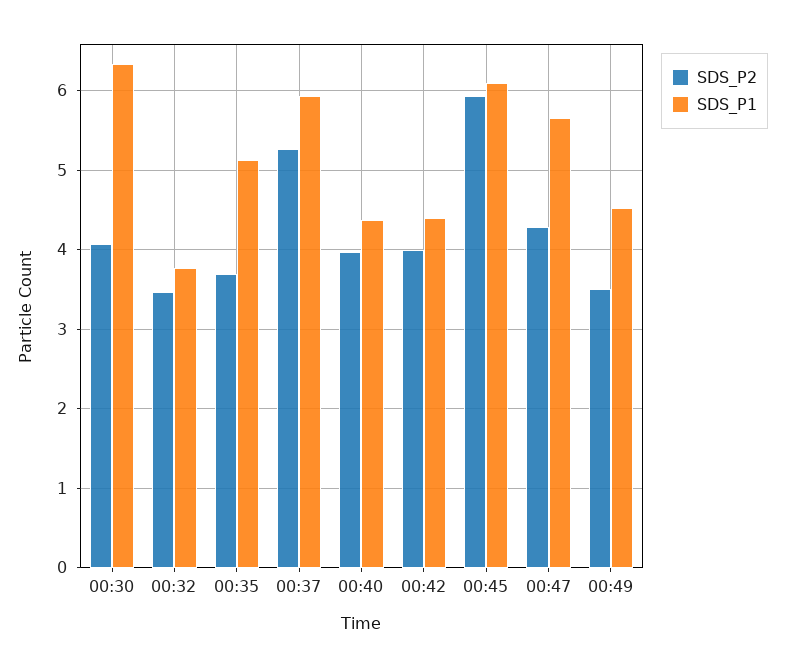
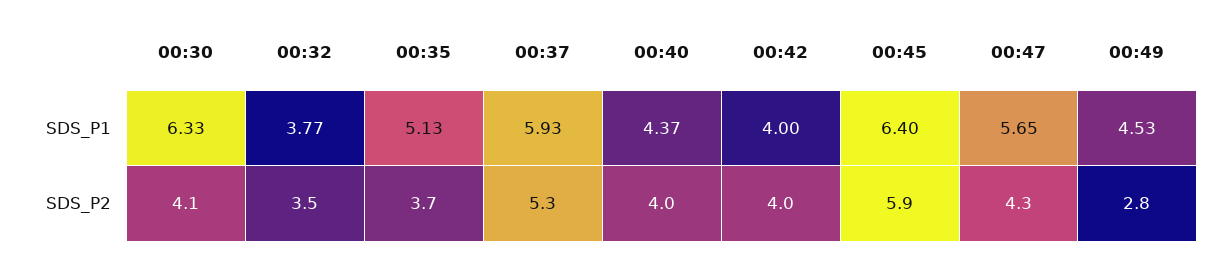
  {
    "SDS_P2": {
      "00:30": 4.1,
      "00:32": 3.5,
      "00:35": 3.7,
      "00:37": 5.3,
      "00:40": 4,
      "00:42": 4,
      "00:45": 5.9,
      "00:47": 4.3,
-     "00:49": 3.5
+     "00:49": 2.8
    },
    "SDS_P1": {
      "00:30": 6.33,
      "00:32": 3.77,
      "00:35": 5.13,
      "00:37": 5.93,
      "00:40": 4.37,
-     "00:42": 4.4,
+     "00:42": 4,
-     "00:45": 6.1,
+     "00:45": 6.4,
      "00:47": 5.65,
      "00:49": 4.53
    }
  }

